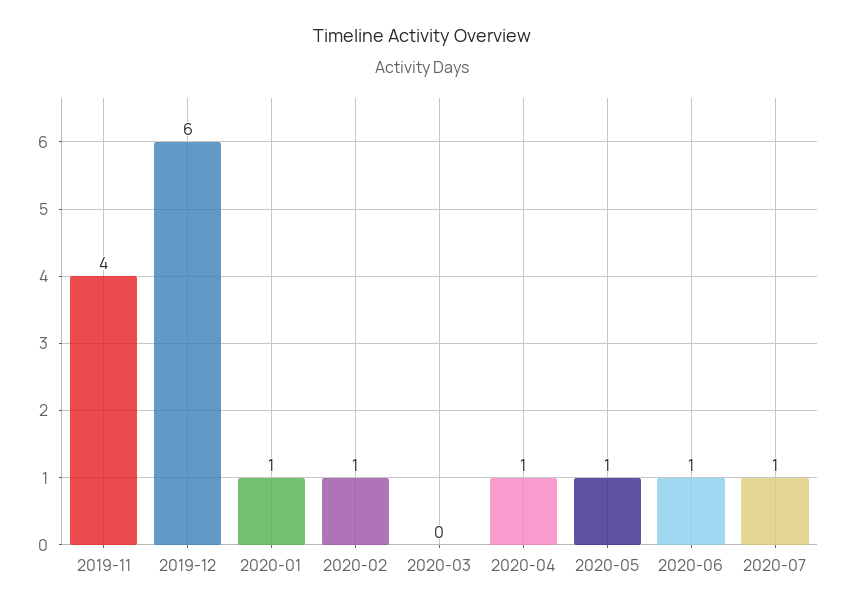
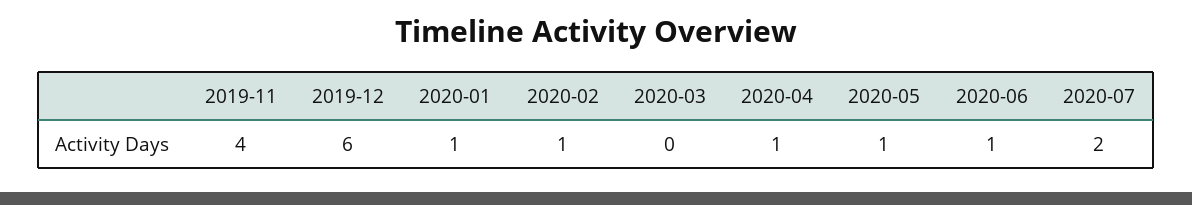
  {
    "2019-11": 4,
    "2019-12": 6,
    "2020-01": 1,
    "2020-02": 1,
    "2020-03": 0,
    "2020-04": 1,
    "2020-05": 1,
    "2020-06": 1,
-   "2020-07": 1
+   "2020-07": 2
  }

